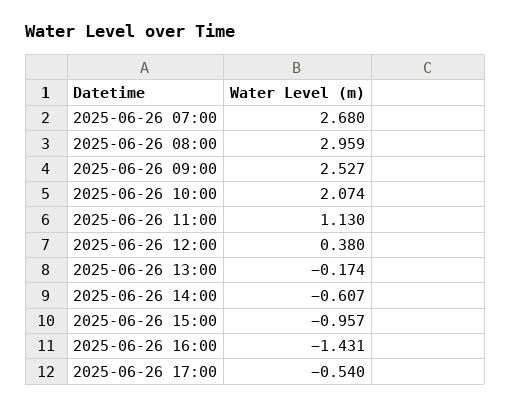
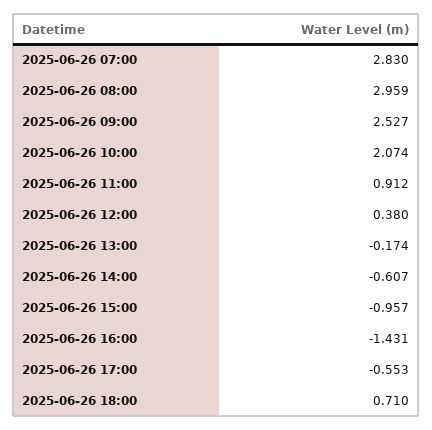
  {
-   "2025-06-26 07:00": 2.68,
+   "2025-06-26 07:00": 2.83,
    "2025-06-26 08:00": 2.959,
    "2025-06-26 09:00": 2.527,
    "2025-06-26 10:00": 2.074,
-   "2025-06-26 11:00": 1.13,
+   "2025-06-26 11:00": 0.912,
    "2025-06-26 12:00": 0.38,
    "2025-06-26 13:00": -0.174,
    "2025-06-26 14:00": -0.607,
    "2025-06-26 15:00": -0.957,
    "2025-06-26 16:00": -1.431,
-   "2025-06-26 17:00": -0.54
+   "2025-06-26 17:00": -0.553,
+   "2025-06-26 18:00": 0.71
  }

